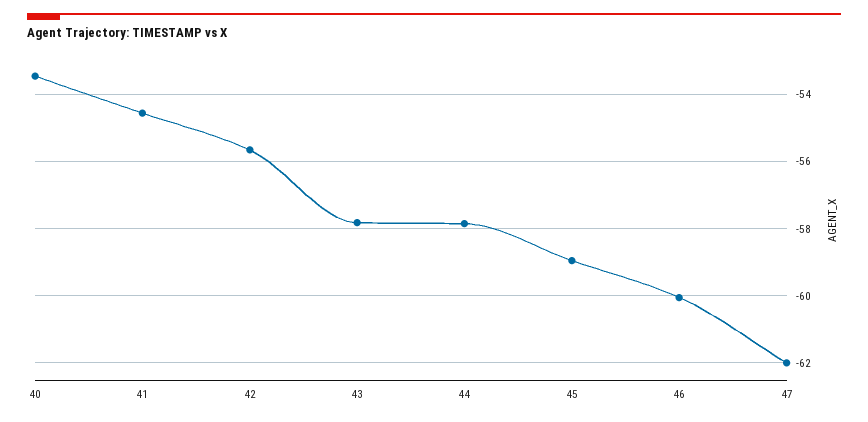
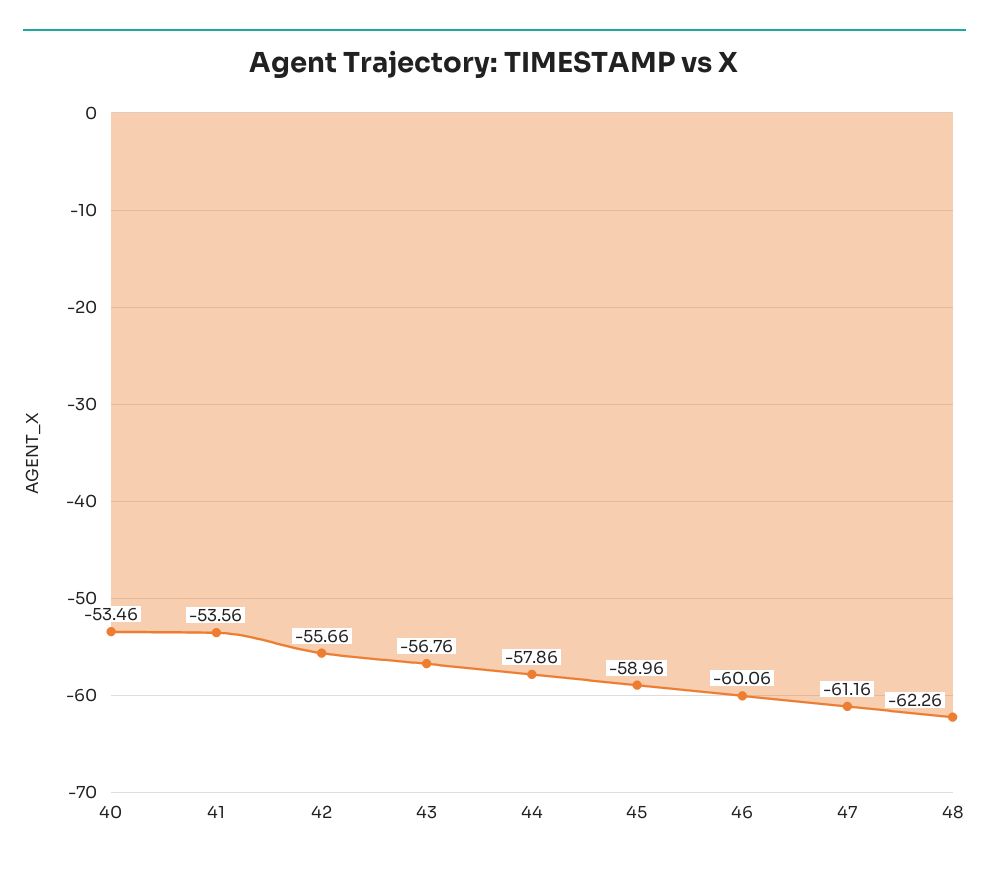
  {
    "40": -53.46,
-   "41": -54.6,
+   "41": -53.56,
    "42": -55.66,
-   "43": -57.8,
+   "43": -56.76,
    "44": -57.86,
    "45": -58.96,
    "46": -60.06,
-   "47": -62
+   "47": -61.16,
+   "48": -62.26
  }

